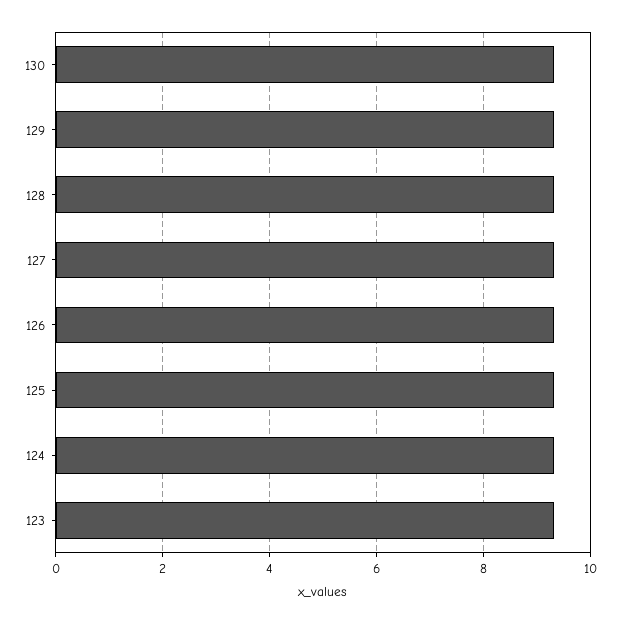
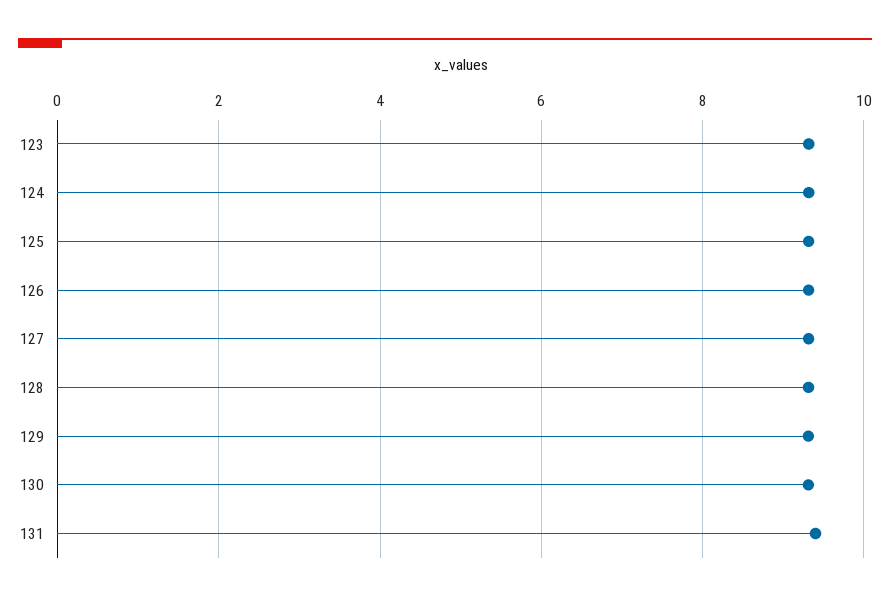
  {
    "130": 9.4,
    "129": 9.4,
    "128": 9.4,
    "127": 9.4,
    "126": 9.4,
    "125": 9.4,
    "124": 9.4,
-   "123": 9.4
+   "123": 9.4,
+   "131": 9.4
  }

